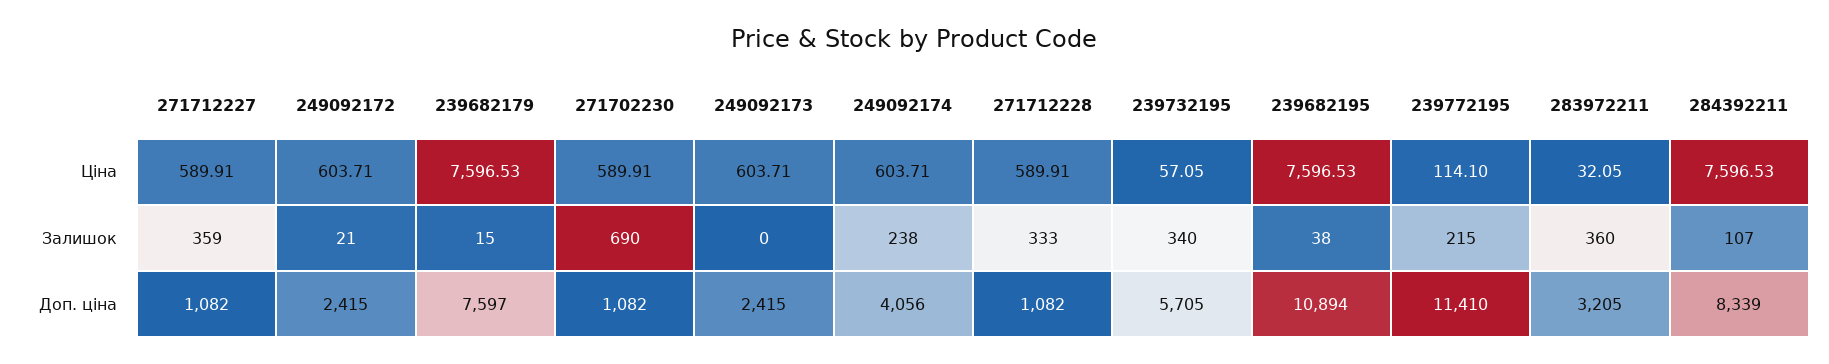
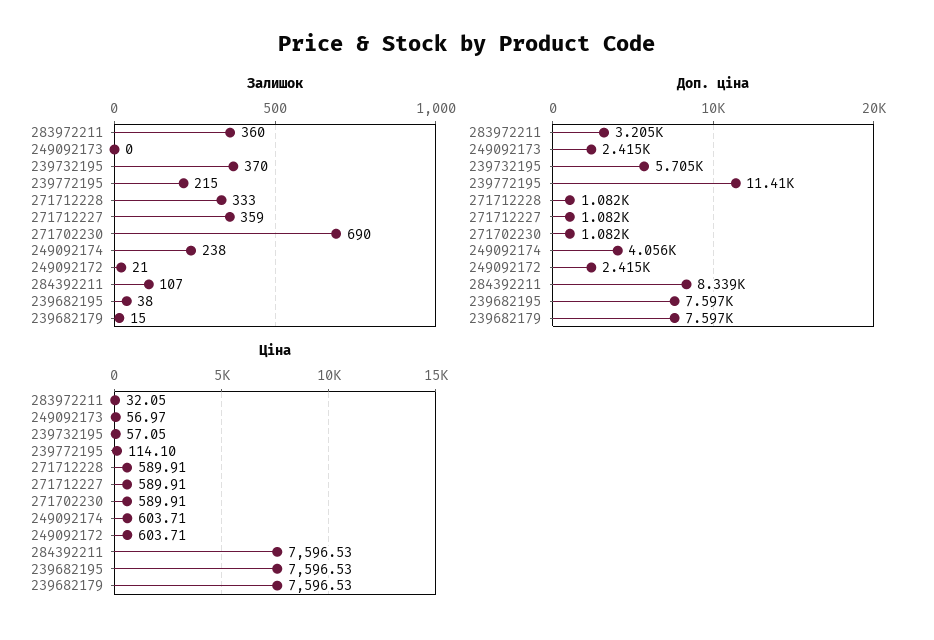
  {
    "Ціна": {
      "271712227": 589.91,
      "249092172": 603.71,
      "239682179": 7596.53,
      "271702230": 589.91,
-     "249092173": 603.71,
+     "249092173": 56.97,
      "249092174": 603.71,
      "271712228": 589.91,
      "239732195": 57.05,
      "239682195": 7596.53,
      "239772195": 114.1,
      "283972211": 32.05,
      "284392211": 7596.53
    },
    "Залишок": {
      "271712227": 359,
      "249092172": 21,
      "239682179": 15,
      "271702230": 690,
      "249092173": 0,
      "249092174": 238,
      "271712228": 333,
-     "239732195": 340,
+     "239732195": 370,
      "239682195": 38,
      "239772195": 215,
      "283972211": 360,
      "284392211": 107
    },
    "Доп. ціна": {
      "271712227": 1082,
      "249092172": 2415,
      "239682179": 7597,
      "271702230": 1082,
      "249092173": 2415,
      "249092174": 4056,
      "271712228": 1082,
      "239732195": 5705,
-     "239682195": 10894,
+     "239682195": 7597,
      "239772195": 11410,
      "283972211": 3205,
      "284392211": 8339
    }
  }

